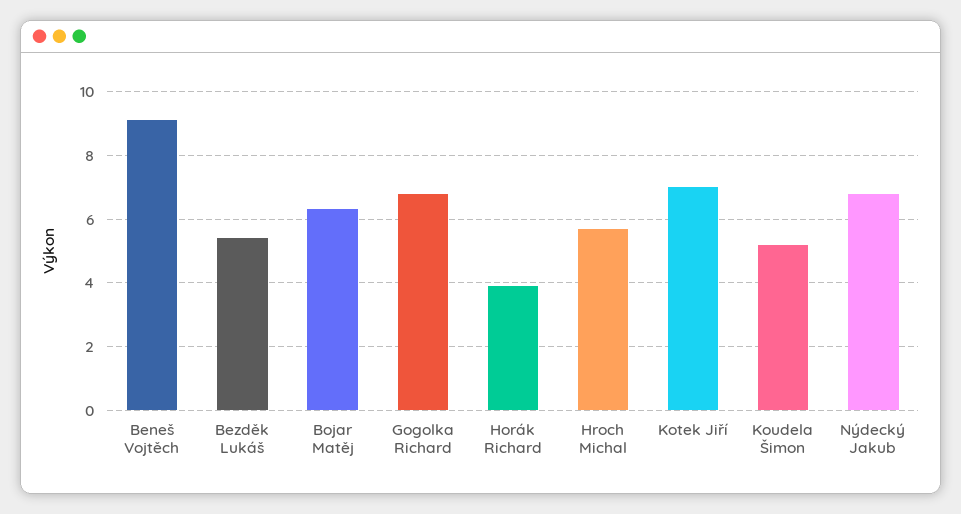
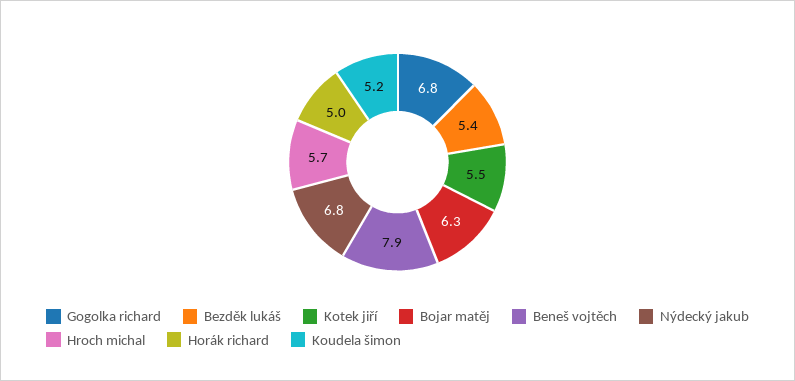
  {
-   "Beneš Vojtěch": 9,
+   "Beneš Vojtěch": 7.9,
    "Bezděk Lukáš": 5.4,
    "Bojar Matěj": 6.3,
    "Gogolka Richard": 6.8,
-   "Horák Richard": 4,
+   "Horák Richard": 5,
    "Hroch Michal": 5.7,
-   "Kotek Jiří": 7,
+   "Kotek Jiří": 5.5,
    "Koudela Šimon": 5.2,
    "Nýdecký Jakub": 6.8
  }

